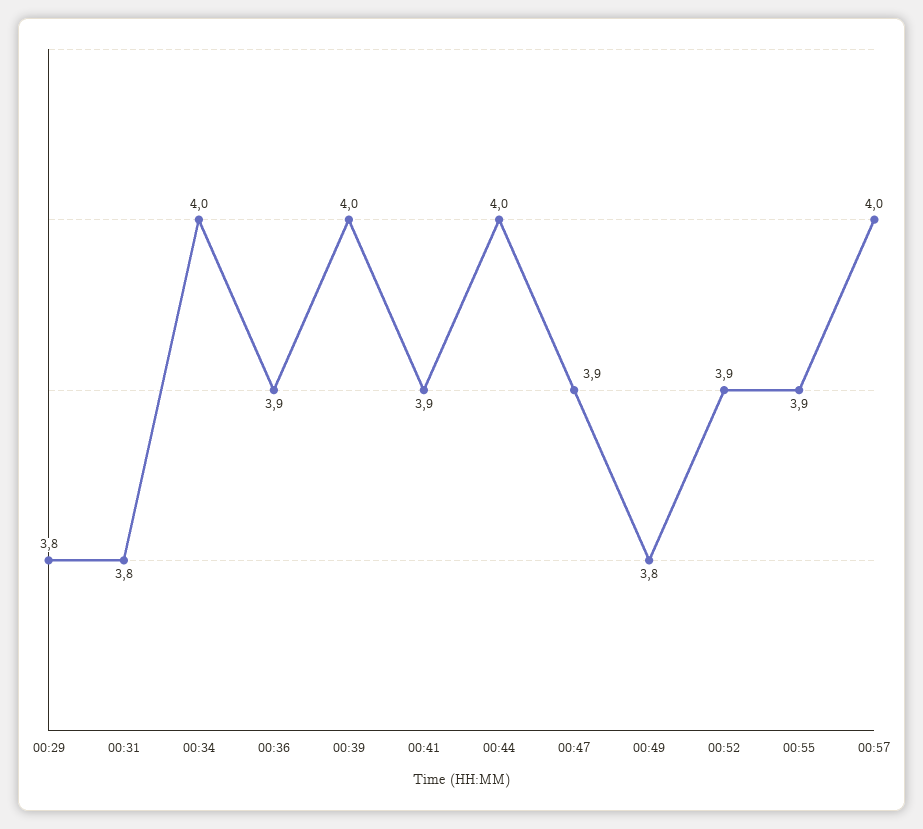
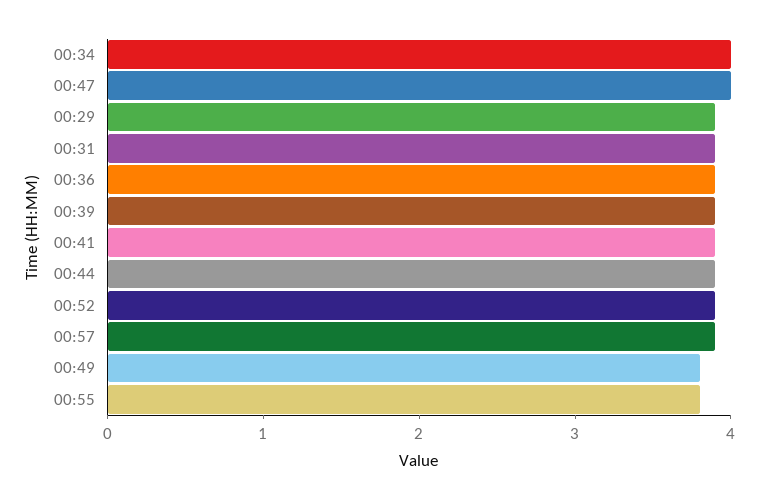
  {
-   "00:29": 3.8,
+   "00:29": 3.9,
-   "00:31": 3.8,
+   "00:31": 3.9,
    "00:34": 4,
    "00:36": 3.9,
-   "00:39": 4,
+   "00:39": 3.9,
    "00:41": 3.9,
-   "00:44": 4,
+   "00:44": 3.9,
-   "00:47": 3.9,
+   "00:47": 4,
    "00:49": 3.8,
    "00:52": 3.9,
-   "00:55": 3.9,
+   "00:55": 3.8,
-   "00:57": 4
+   "00:57": 3.9
  }

